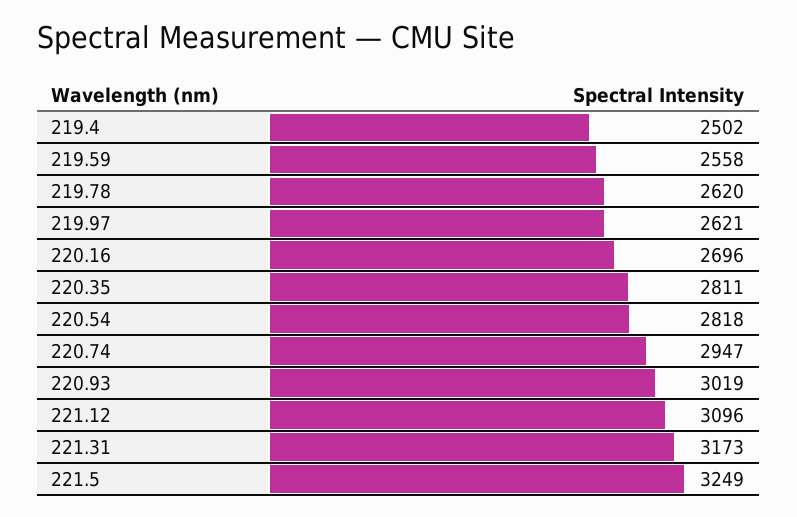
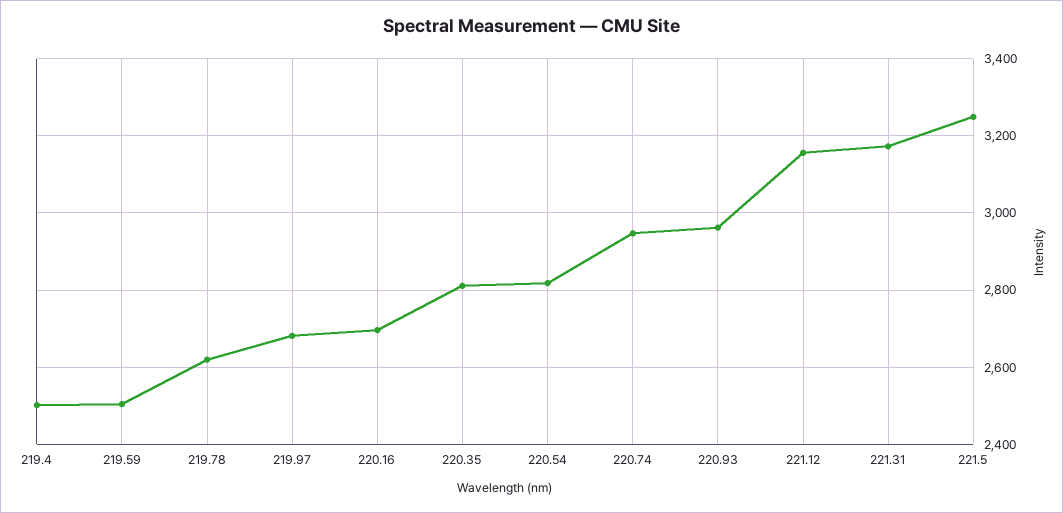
  {
    "219.4": 2502,
-   "219.59": 2558,
+   "219.59": 2500,
    "219.78": 2620,
-   "219.97": 2621,
+   "219.97": 2680,
    "220.16": 2696,
    "220.35": 2811,
    "220.54": 2818,
    "220.74": 2947,
-   "220.93": 3019,
+   "220.93": 2960,
-   "221.12": 3096,
+   "221.12": 3160,
    "221.31": 3173,
    "221.5": 3249
  }

